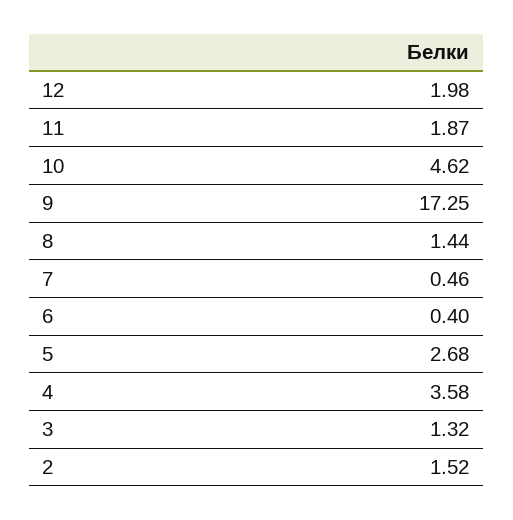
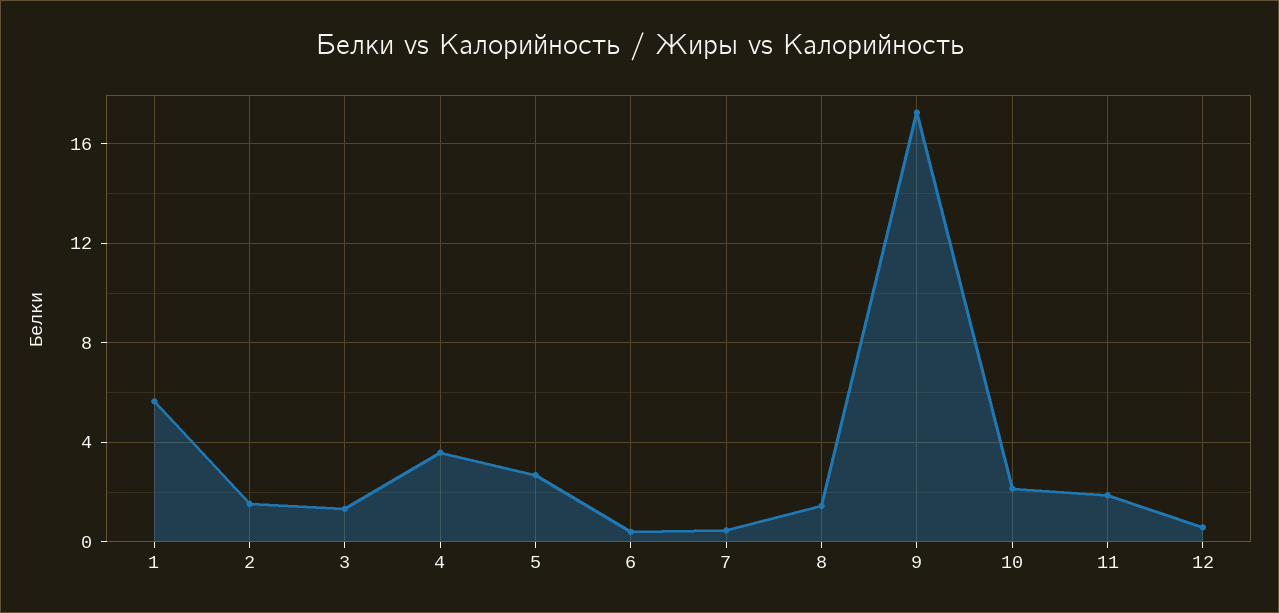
  {
-   "12": 1.98,
+   "12": 0.5,
    "11": 1.87,
-   "10": 4.62,
+   "10": 2,
    "9": 17.25,
    "8": 1.44,
    "7": 0.46,
    "6": 0.4,
    "5": 2.68,
    "4": 3.58,
    "3": 1.32,
-   "2": 1.52
+   "2": 1.52,
+   "1": 5.5
  }

